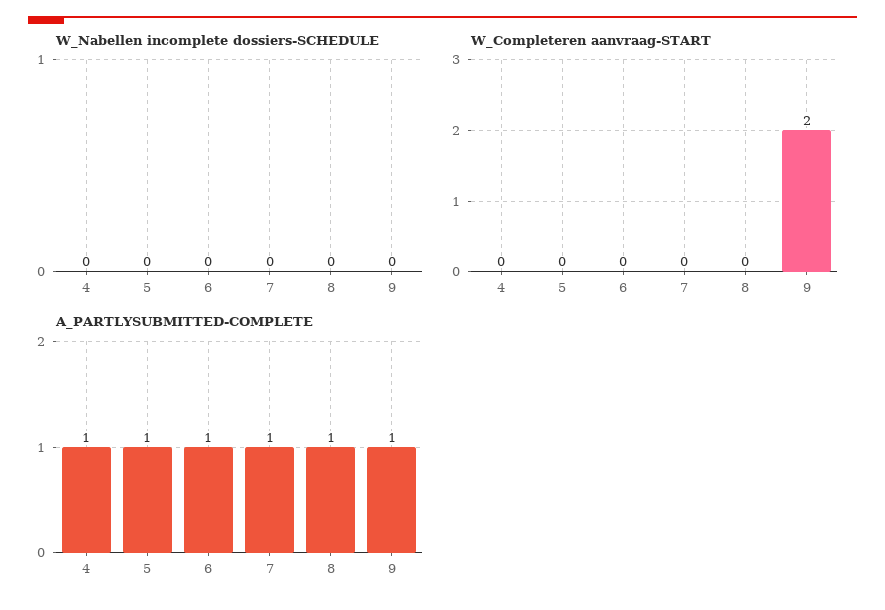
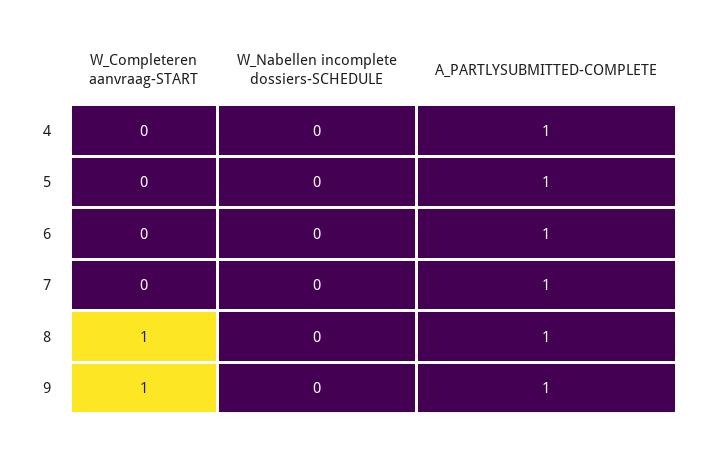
  {
    "W_Nabellen incomplete dossiers-SCHEDULE": {
      "4": 0,
      "5": 0,
      "6": 0,
      "7": 0,
      "8": 0,
      "9": 0
    },
    "W_Completeren aanvraag-START": {
      "4": 0,
      "5": 0,
      "6": 0,
      "7": 0,
-     "8": 0,
+     "8": 1,
-     "9": 2
+     "9": 1
    },
    "A_PARTLYSUBMITTED-COMPLETE": {
      "4": 1,
      "5": 1,
      "6": 1,
      "7": 1,
      "8": 1,
      "9": 1
    }
  }

